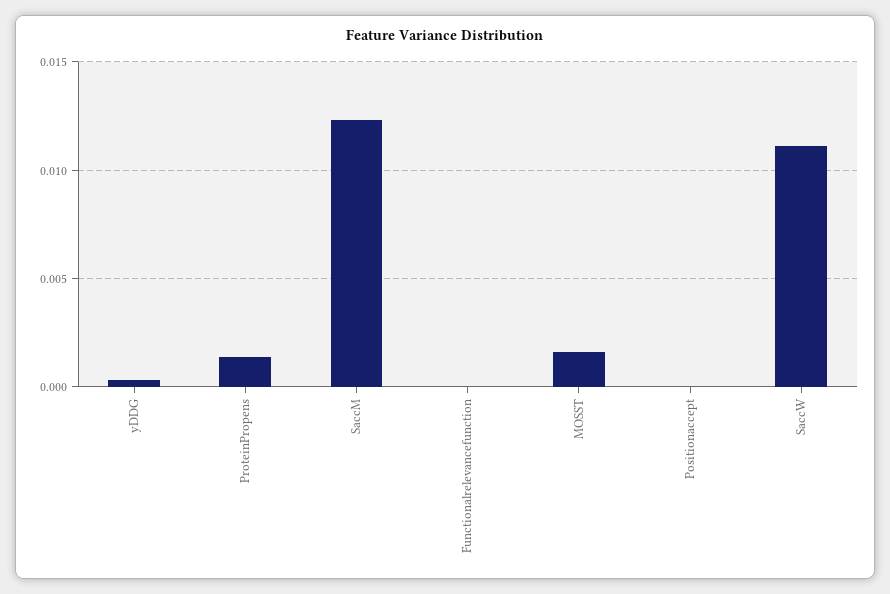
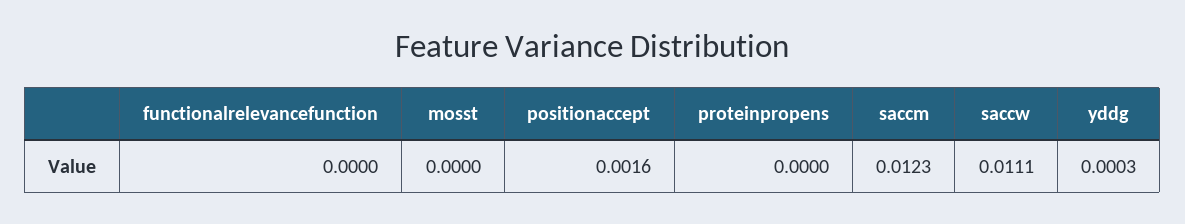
  {
    "yDDG": 0.0003,
-   "ProteinPropens": 0.0015,
+   "ProteinPropens": 0,
    "SaccM": 0.0123,
    "Functionalrelevancefunction": 0,
-   "MOSST": 0.0015,
+   "MOSST": 0,
-   "Positionaccept": 0,
+   "Positionaccept": 0.0016,
    "SaccW": 0.0111
  }

